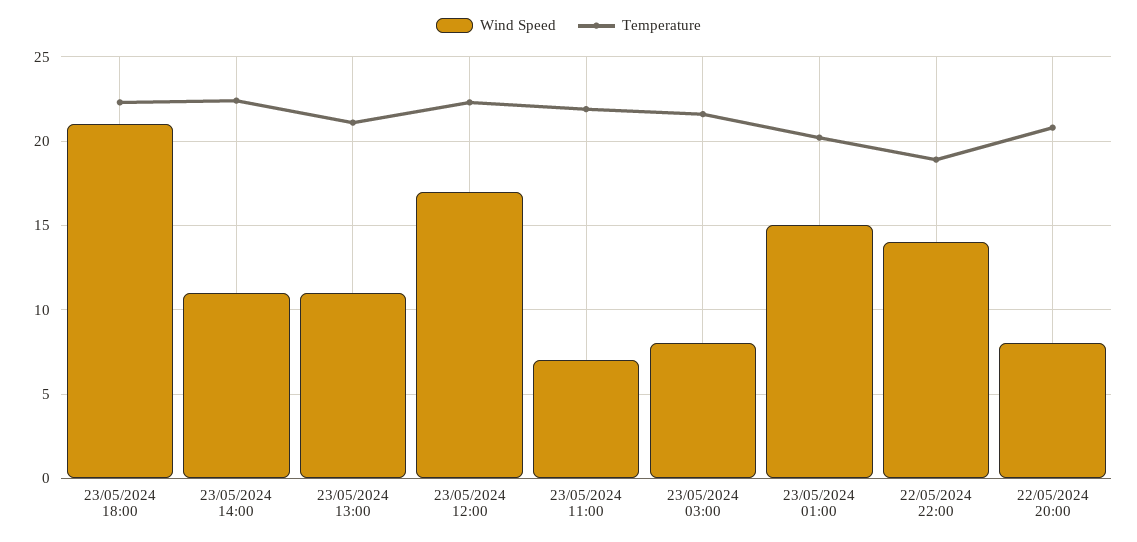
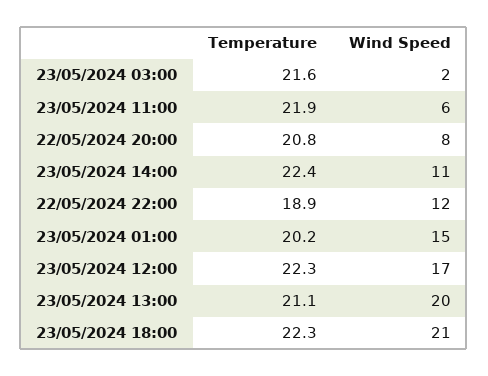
  {
    "Wind Speed": {
      "23/05/2024 18:00": 21,
      "23/05/2024 14:00": 11,
-     "23/05/2024 13:00": 11,
+     "23/05/2024 13:00": 20,
      "23/05/2024 12:00": 17,
-     "23/05/2024 11:00": 7,
+     "23/05/2024 11:00": 6,
-     "23/05/2024 03:00": 8,
+     "23/05/2024 03:00": 2,
      "23/05/2024 01:00": 15,
-     "22/05/2024 22:00": 14,
+     "22/05/2024 22:00": 12,
      "22/05/2024 20:00": 8
    },
    "Temperature": {
      "23/05/2024 18:00": 22.3,
      "23/05/2024 14:00": 22.4,
      "23/05/2024 13:00": 21.1,
      "23/05/2024 12:00": 22.3,
      "23/05/2024 11:00": 21.9,
      "23/05/2024 03:00": 21.6,
      "23/05/2024 01:00": 20.2,
      "22/05/2024 22:00": 18.9,
      "22/05/2024 20:00": 20.8
    }
  }

